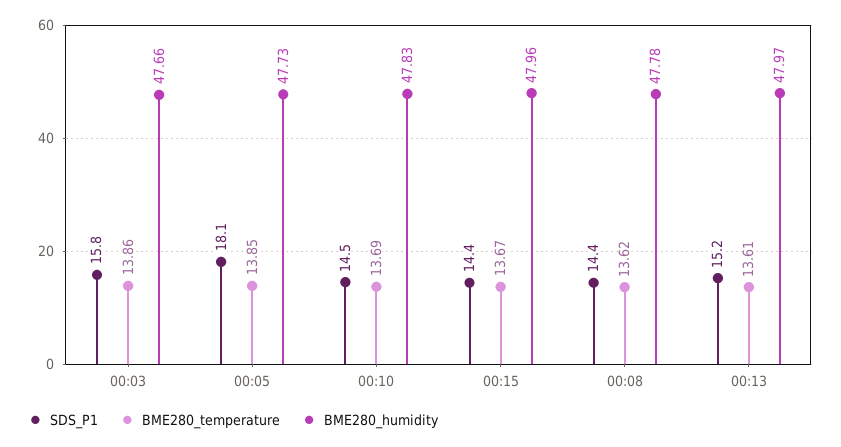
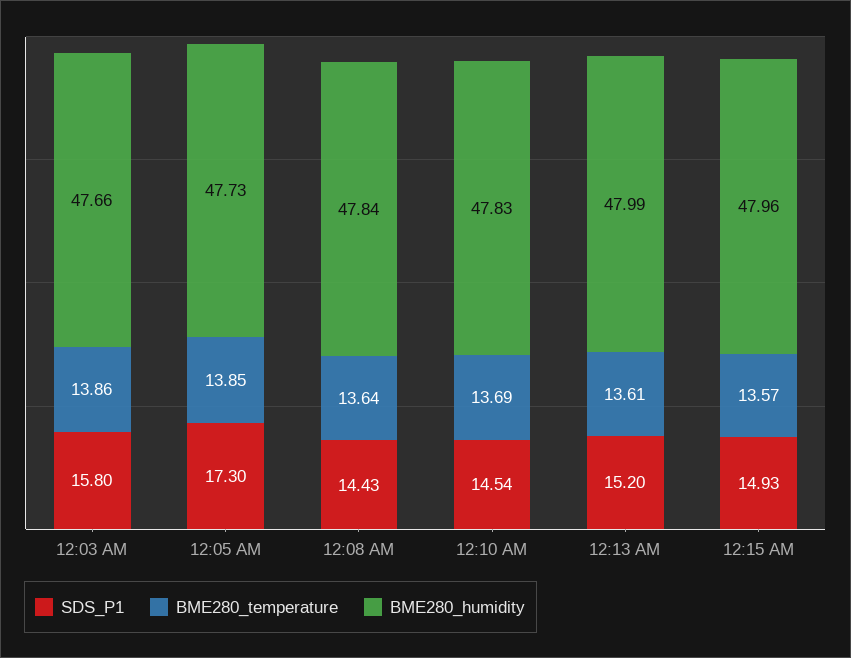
  {
    "SDS_P1": {
      "00:03": 15.8,
-     "00:05": 18.1,
+     "00:05": 17.3,
      "00:10": 14.54,
-     "00:15": 14.4,
+     "00:15": 14.93,
      "00:08": 14.43,
      "00:13": 15.2
    },
    "BME280_temperature": {
      "00:03": 13.86,
      "00:05": 13.85,
      "00:10": 13.69,
-     "00:15": 13.67,
+     "00:15": 13.57,
-     "00:08": 13.62,
+     "00:08": 13.64,
      "00:13": 13.61
    },
    "BME280_humidity": {
      "00:03": 47.66,
      "00:05": 47.73,
      "00:10": 47.83,
      "00:15": 47.96,
-     "00:08": 47.78,
+     "00:08": 47.84,
-     "00:13": 47.97
+     "00:13": 47.99
    }
  }

